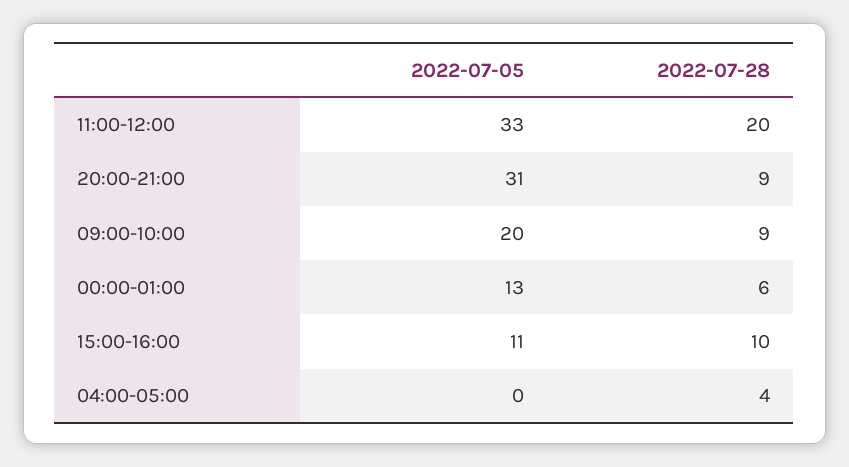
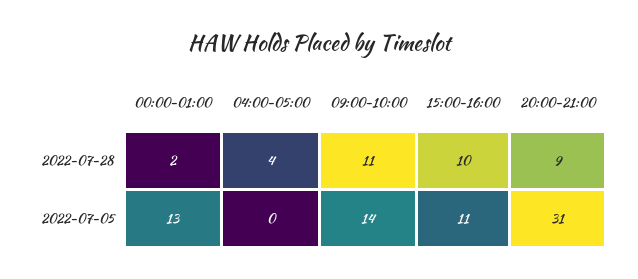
  {
    "2022-07-05": {
-     "11:00-12:00": 33,
      "20:00-21:00": 31,
-     "09:00-10:00": 20,
+     "09:00-10:00": 14,
      "00:00-01:00": 13,
      "15:00-16:00": 11,
      "04:00-05:00": 0
    },
    "2022-07-28": {
-     "11:00-12:00": 20,
      "20:00-21:00": 9,
-     "09:00-10:00": 9,
+     "09:00-10:00": 11,
-     "00:00-01:00": 6,
+     "00:00-01:00": 2,
      "15:00-16:00": 10,
      "04:00-05:00": 4
    }
  }

